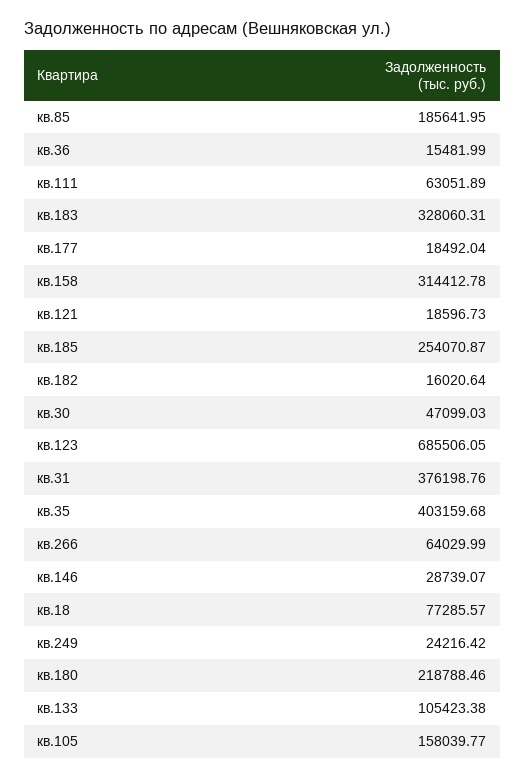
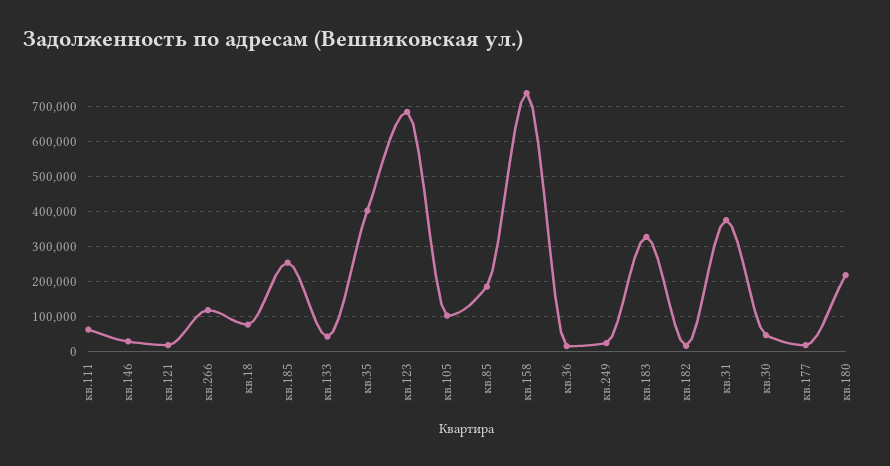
  {
    "кв.85": 185641.95,
    "кв.36": 15481.99,
    "кв.111": 63051.89,
    "кв.183": 328060.31,
    "кв.177": 18492.04,
-   "кв.158": 314412.78,
+   "кв.158": 740000,
    "кв.121": 18596.73,
    "кв.185": 254070.87,
    "кв.182": 16020.64,
    "кв.30": 47099.03,
    "кв.123": 685506.05,
    "кв.31": 376198.76,
    "кв.35": 403159.68,
-   "кв.266": 64029.99,
+   "кв.266": 120000,
    "кв.146": 28739.07,
    "кв.18": 77285.57,
    "кв.249": 24216.42,
    "кв.180": 218788.46,
-   "кв.133": 105423.38,
+   "кв.133": 40000,
-   "кв.105": 158039.77
+   "кв.105": 100000
  }

